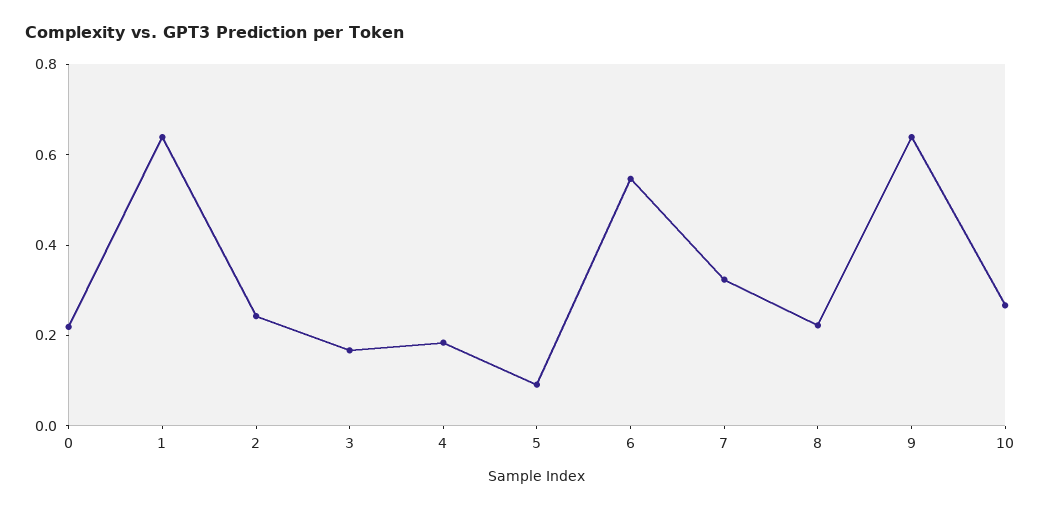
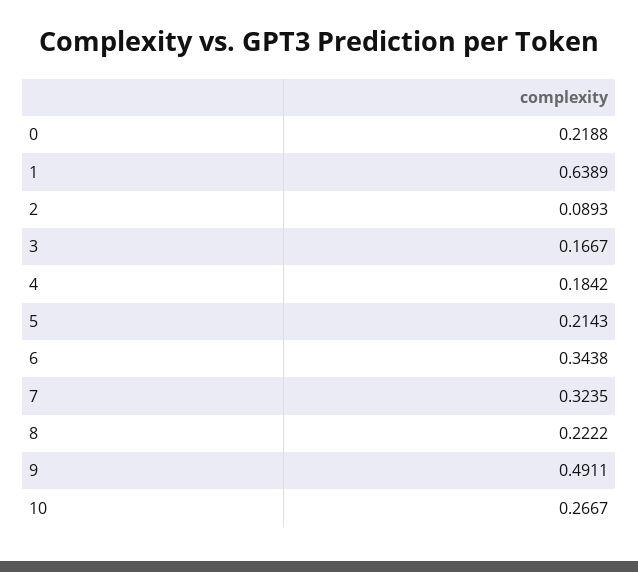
  {
    "0": 0.2188,
    "1": 0.6389,
-   "2": 0.25,
+   "2": 0.0893,
    "3": 0.1667,
    "4": 0.1842,
-   "5": 0.1,
+   "5": 0.2143,
-   "6": 0.55,
+   "6": 0.3438,
    "7": 0.3235,
    "8": 0.2222,
-   "9": 0.65,
+   "9": 0.4911,
    "10": 0.2667
  }

